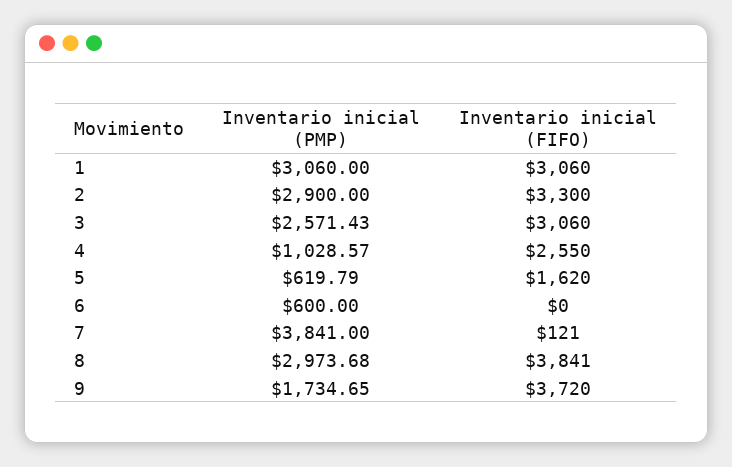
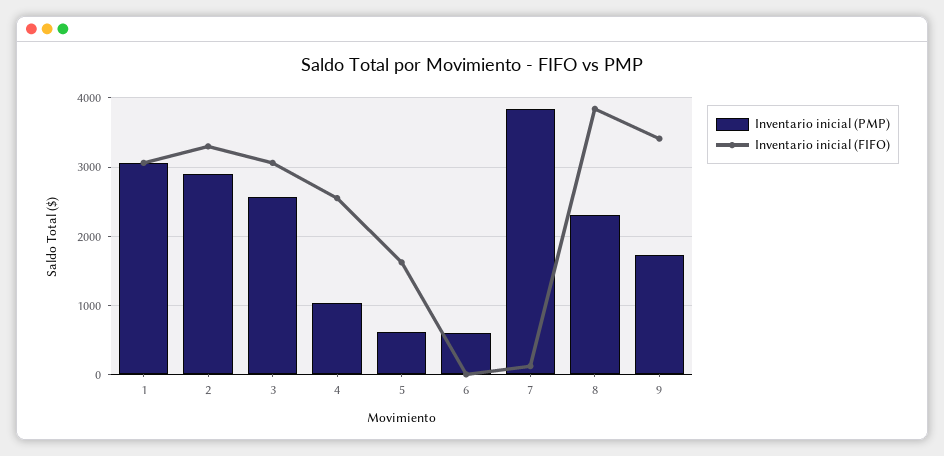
  {
    "Inventario inicial (PMP)": {
      "1": 3060,
      "2": 2900,
      "3": 2571.43,
      "4": 1028.57,
      "5": 619.79,
      "6": 600,
      "7": 3841,
-     "8": 2973.68,
+     "8": 2300,
      "9": 1734.65
    },
    "Inventario inicial (FIFO)": {
      "1": 3060,
      "2": 3300,
      "3": 3060,
      "4": 2550,
      "5": 1620,
      "6": 0,
      "7": 121,
      "8": 3841,
-     "9": 3720
+     "9": 3400
    }
  }

